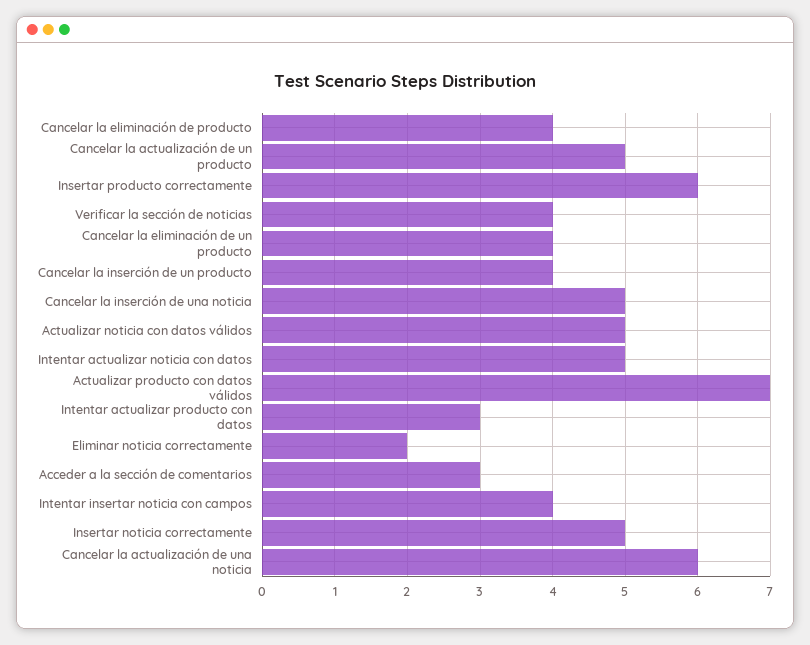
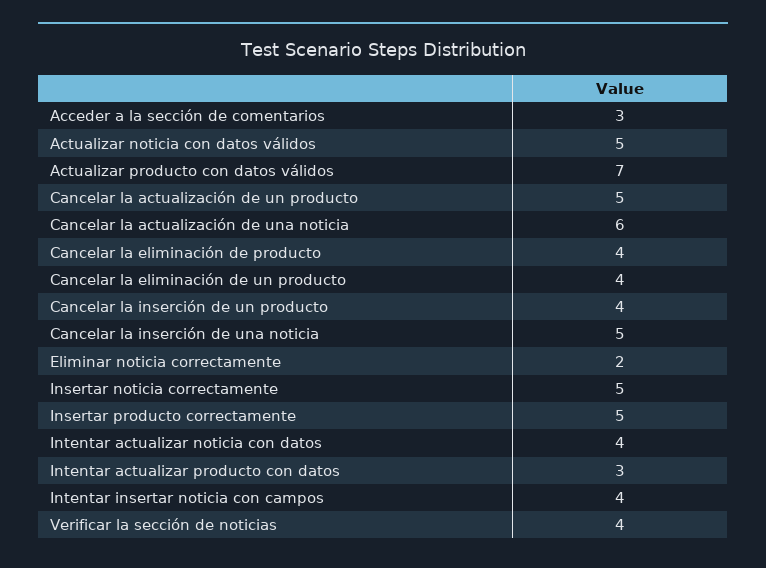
  {
    "Cancelar la eliminación de producto": 4,
    "Cancelar la actualización de un producto": 5,
-   "Insertar producto correctamente": 6,
+   "Insertar producto correctamente": 5,
    "Verificar la sección de noticias": 4,
    "Cancelar la eliminación de un producto": 4,
    "Cancelar la inserción de un producto": 4,
    "Cancelar la inserción de una noticia": 5,
    "Actualizar noticia con datos válidos": 5,
-   "Intentar actualizar noticia con datos": 5,
+   "Intentar actualizar noticia con datos": 4,
    "Actualizar producto con datos válidos": 7,
    "Intentar actualizar producto con datos": 3,
    "Eliminar noticia correctamente": 2,
    "Acceder a la sección de comentarios": 3,
    "Intentar insertar noticia con campos": 4,
    "Insertar noticia correctamente": 5,
    "Cancelar la actualización de una noticia": 6
  }

